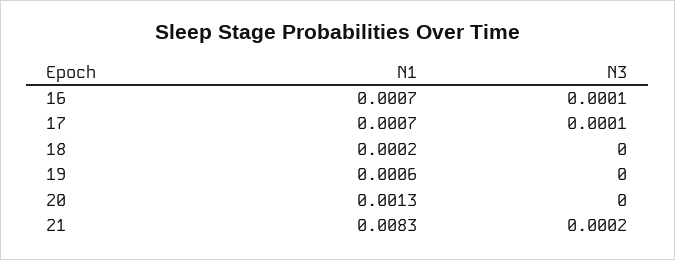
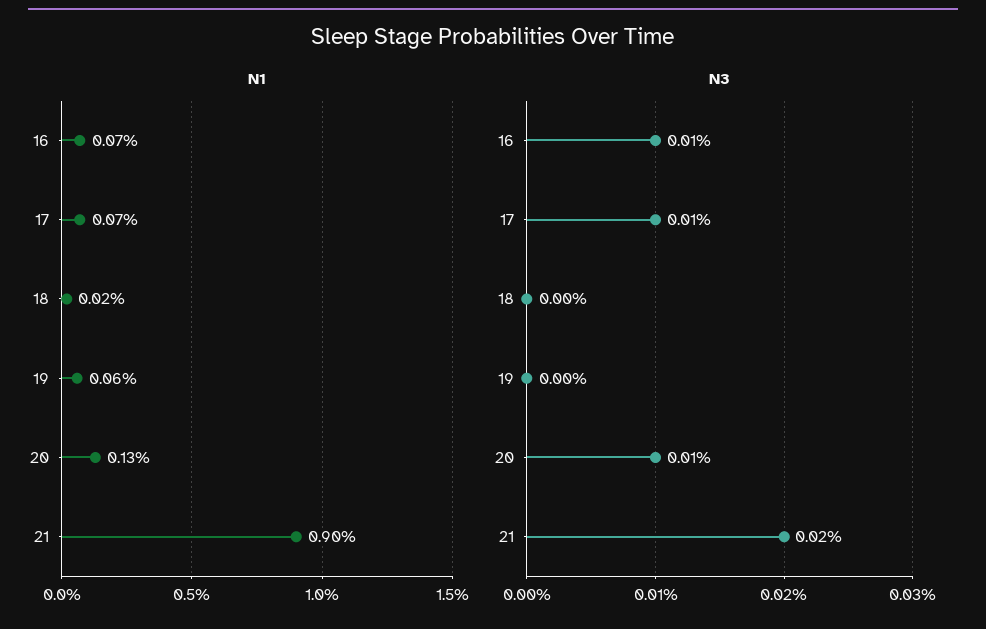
  {
    "N1": {
      "16": 0.0007,
      "17": 0.0007,
      "18": 0.0002,
      "19": 0.0006,
      "20": 0.0013,
-     "21": 0.0083
+     "21": 0.009
    },
    "N3": {
      "16": 0.0001,
      "17": 0.0001,
      "18": 0,
      "19": 0,
-     "20": 0,
+     "20": 0.0001,
      "21": 0.0002
    }
  }

